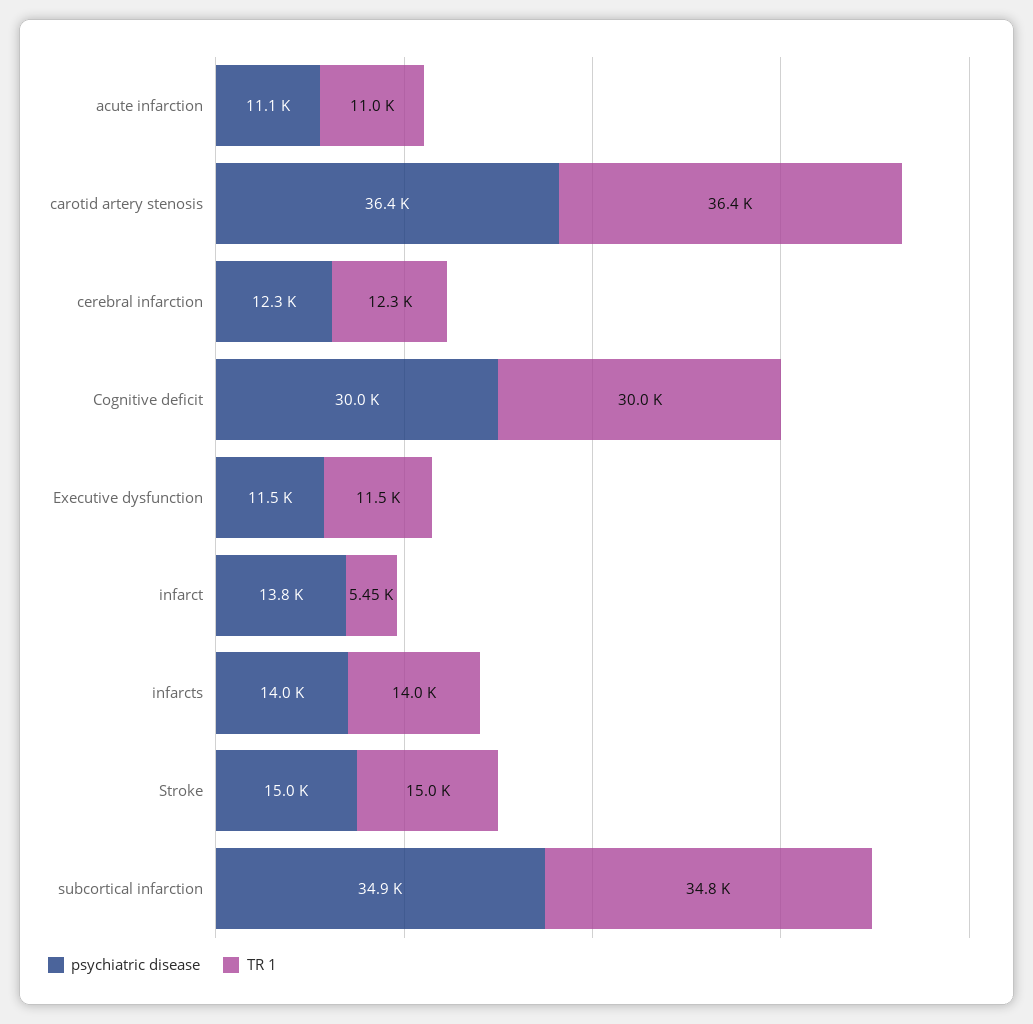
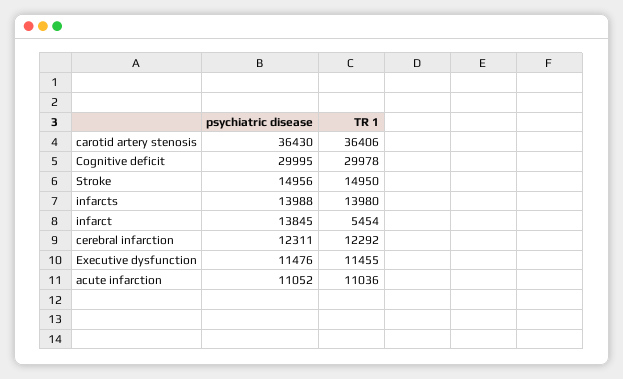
  {
    "psychiatric disease": {
      "acute infarction": 11052,
      "carotid artery stenosis": 36430,
      "cerebral infarction": 12311,
      "Cognitive deficit": 29995,
      "Executive dysfunction": 11476,
      "infarct": 13845,
      "infarcts": 13988,
-     "Stroke": 14956,
+     "Stroke": 14956
-     "subcortical infarction": 34900
    },
    "TR 1": {
      "acute infarction": 11036,
      "carotid artery stenosis": 36406,
      "cerebral infarction": 12292,
      "Cognitive deficit": 29978,
      "Executive dysfunction": 11455,
      "infarct": 5454,
      "infarcts": 13980,
-     "Stroke": 14950,
+     "Stroke": 14950
-     "subcortical infarction": 34800
    }
  }

